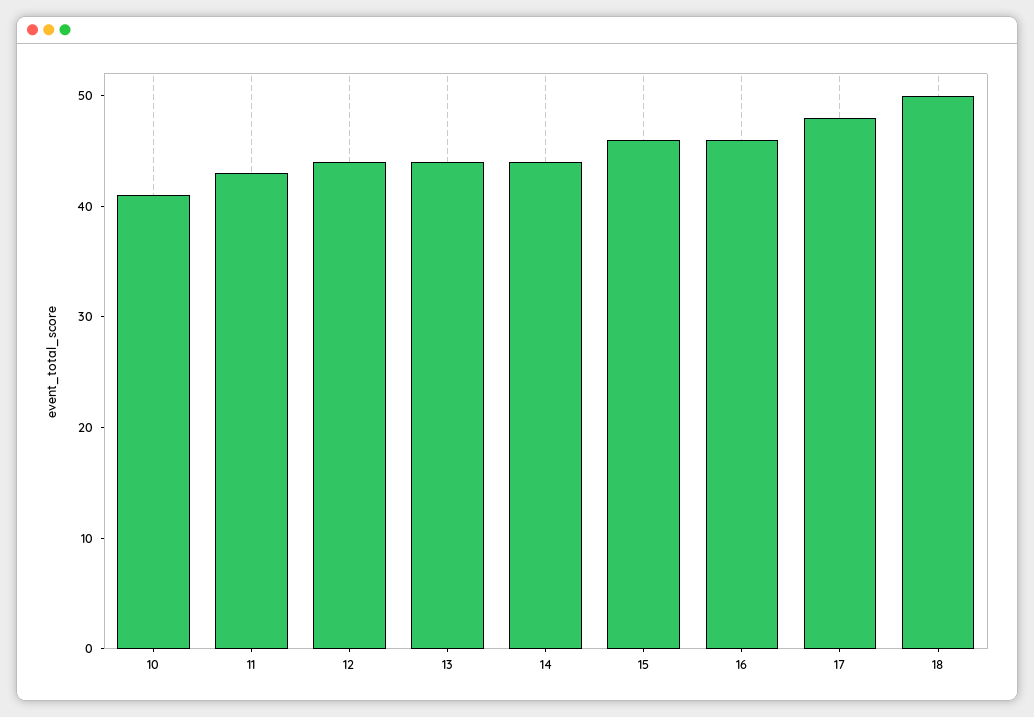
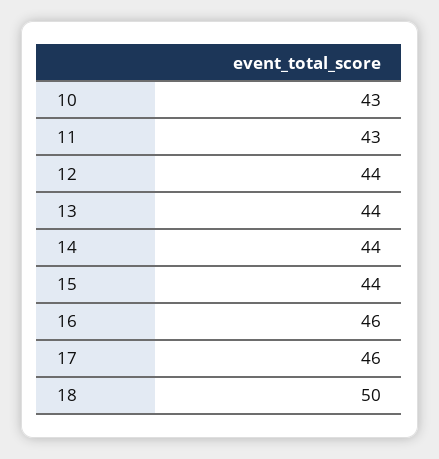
  {
-   "10": 41,
+   "10": 43,
    "11": 43,
    "12": 44,
    "13": 44,
    "14": 44,
-   "15": 46,
+   "15": 44,
    "16": 46,
-   "17": 48,
+   "17": 46,
    "18": 50
  }

